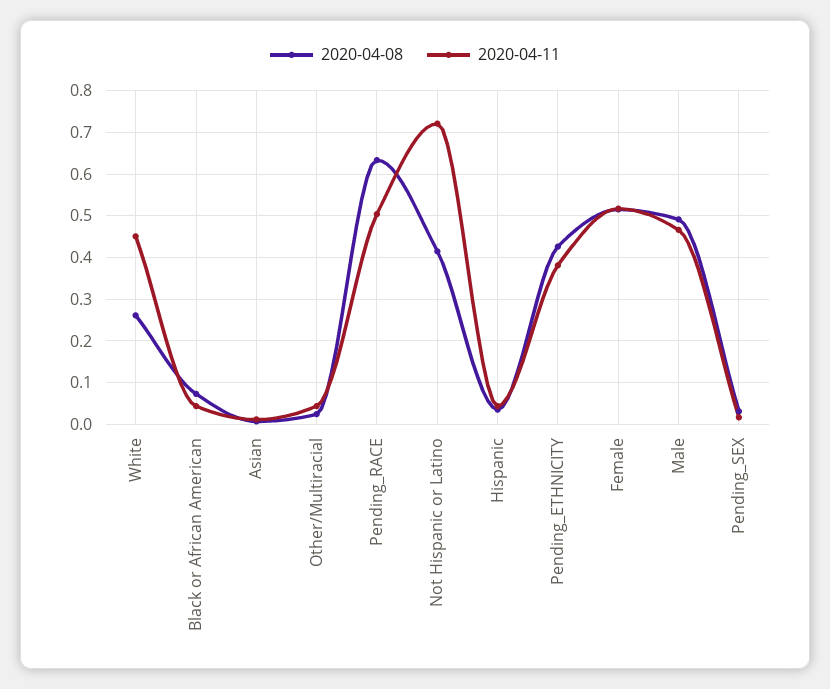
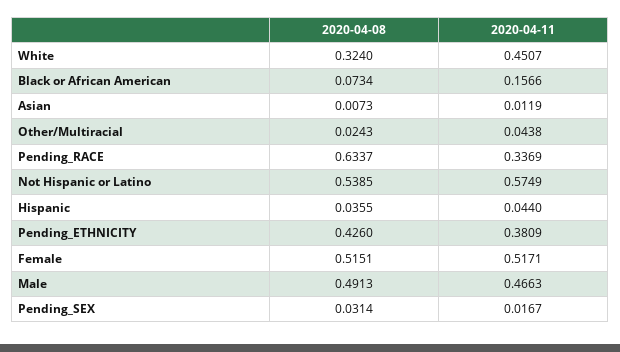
  {
    "2020-04-08": {
-     "White": 0.26,
+     "White": 0.324,
      "Black or African American": 0.0734,
      "Asian": 0.0073,
      "Other/Multiracial": 0.0243,
      "Pending_RACE": 0.6337,
-     "Not Hispanic or Latino": 0.42,
+     "Not Hispanic or Latino": 0.5385,
      "Hispanic": 0.0355,
      "Pending_ETHNICITY": 0.426,
      "Female": 0.5151,
      "Male": 0.4913,
      "Pending_SEX": 0.0314
    },
    "2020-04-11": {
      "White": 0.4507,
-     "Black or African American": 0.04,
+     "Black or African American": 0.1566,
      "Asian": 0.0119,
      "Other/Multiracial": 0.0438,
-     "Pending_RACE": 0.5,
+     "Pending_RACE": 0.3369,
-     "Not Hispanic or Latino": 0.72,
+     "Not Hispanic or Latino": 0.5749,
      "Hispanic": 0.044,
      "Pending_ETHNICITY": 0.3809,
      "Female": 0.5171,
      "Male": 0.4663,
      "Pending_SEX": 0.0167
    }
  }

